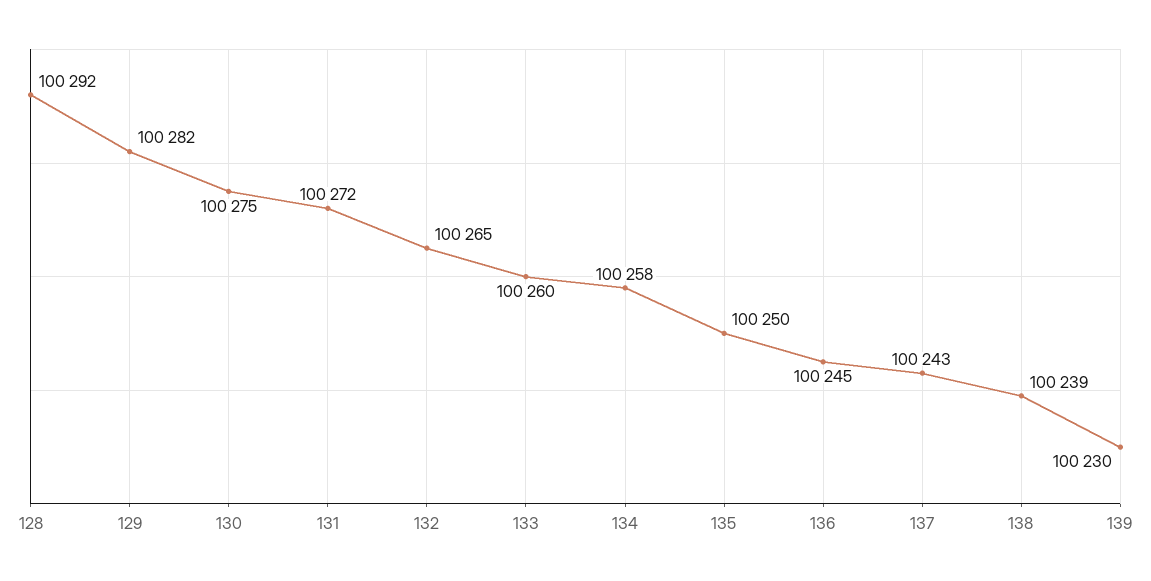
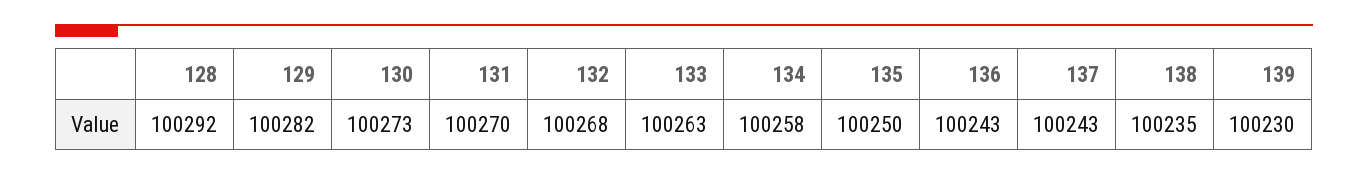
  {
    "128": 100292,
    "129": 100282,
-   "130": 100275,
+   "130": 100273,
-   "131": 100272,
+   "131": 100270,
-   "132": 100265,
+   "132": 100268,
-   "133": 100260,
+   "133": 100263,
    "134": 100258,
    "135": 100250,
-   "136": 100245,
+   "136": 100243,
    "137": 100243,
-   "138": 100239,
+   "138": 100235,
    "139": 100230
  }

